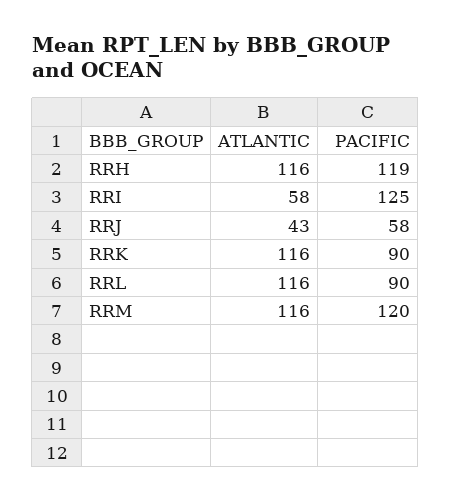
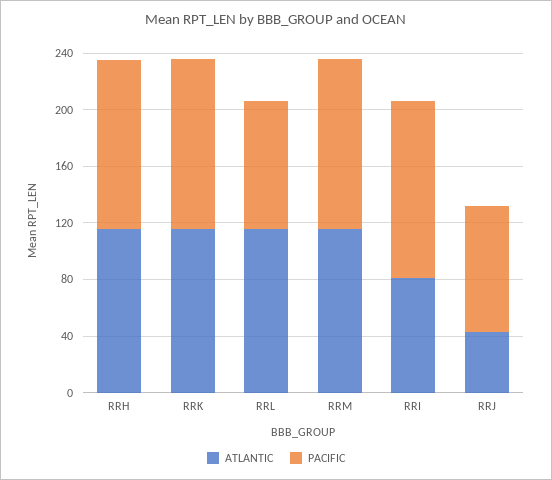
  {
    "ATLANTIC": {
      "RRH": 116,
-     "RRI": 58,
+     "RRI": 80,
      "RRJ": 43,
      "RRK": 116,
      "RRL": 116,
      "RRM": 116
    },
    "PACIFIC": {
      "RRH": 119,
      "RRI": 125,
-     "RRJ": 58,
+     "RRJ": 90,
-     "RRK": 90,
+     "RRK": 120,
      "RRL": 90,
      "RRM": 120
    }
  }

